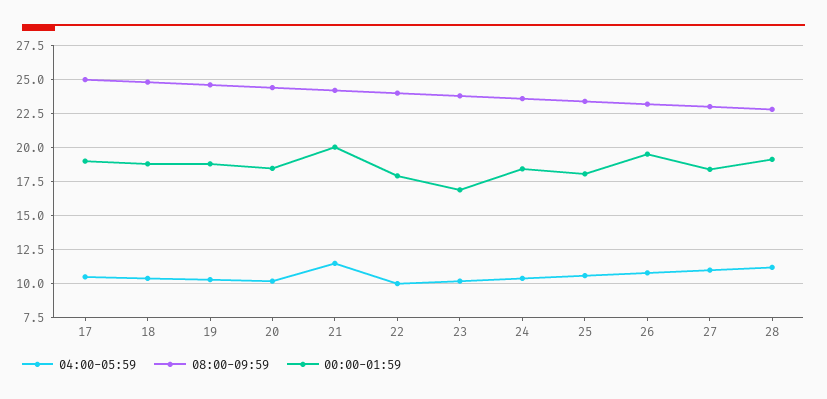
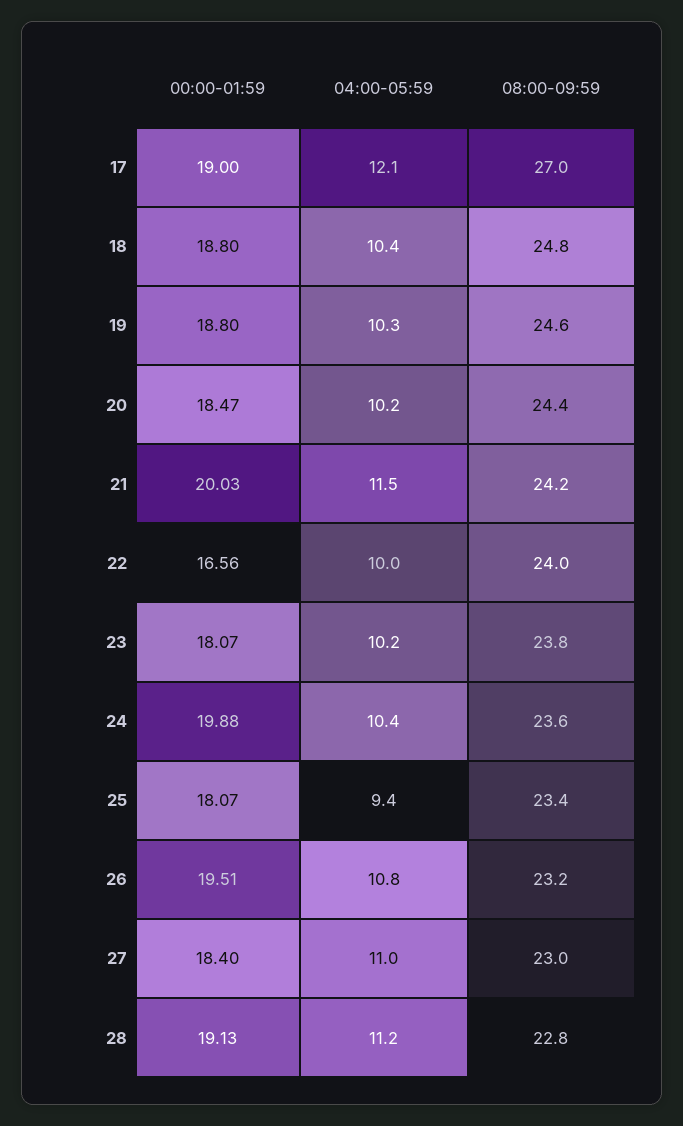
  {
    "04:00-05:59": {
-     "17": 10.5,
+     "17": 12.1,
      "18": 10.4,
      "19": 10.3,
      "20": 10.2,
      "21": 11.5,
      "22": 10,
      "23": 10.2,
      "24": 10.4,
-     "25": 10.5,
+     "25": 9.4,
      "26": 10.8,
      "27": 11,
      "28": 11.2
    },
    "08:00-09:59": {
-     "17": 25,
+     "17": 27,
      "18": 24.8,
      "19": 24.6,
      "20": 24.4,
      "21": 24.2,
      "22": 24,
      "23": 23.8,
      "24": 23.6,
      "25": 23.4,
      "26": 23.2,
      "27": 23,
      "28": 22.8
    },
    "00:00-01:59": {
      "17": 19,
      "18": 18.8,
      "19": 18.8,
      "20": 18.47,
      "21": 20.03,
-     "22": 18,
+     "22": 16.56,
-     "23": 17,
+     "23": 18.07,
-     "24": 18.5,
+     "24": 19.88,
      "25": 18.07,
      "26": 19.51,
      "27": 18.4,
      "28": 19.13
    }
  }

